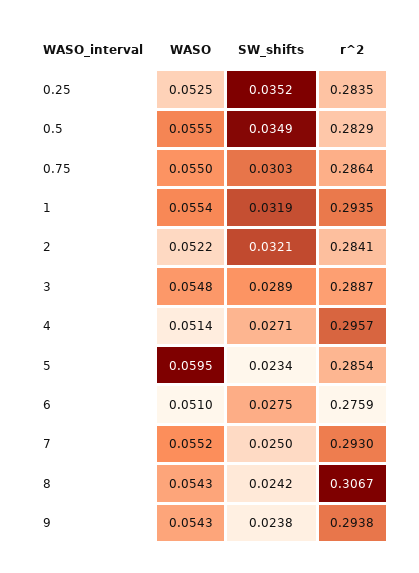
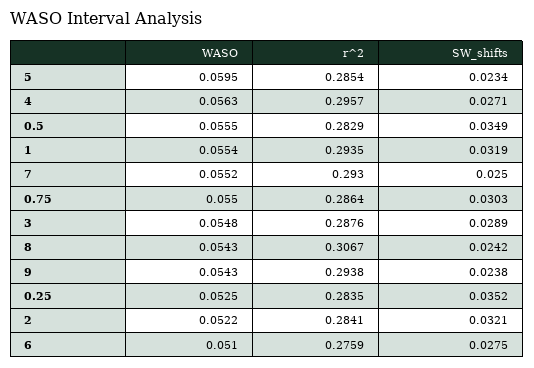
  {
    "WASO": {
      "0.25": 0.0525,
      "0.5": 0.0555,
      "0.75": 0.055,
      "1": 0.0554,
      "2": 0.0522,
      "3": 0.0548,
-     "4": 0.0514,
+     "4": 0.0563,
      "5": 0.0595,
      "6": 0.051,
      "7": 0.0552,
      "8": 0.0543,
      "9": 0.0543
    },
    "SW_shifts": {
      "0.25": 0.0352,
      "0.5": 0.0349,
      "0.75": 0.0303,
      "1": 0.0319,
      "2": 0.0321,
      "3": 0.0289,
      "4": 0.0271,
      "5": 0.0234,
      "6": 0.0275,
      "7": 0.025,
      "8": 0.0242,
      "9": 0.0238
    },
    "r^2": {
      "0.25": 0.2835,
      "0.5": 0.2829,
      "0.75": 0.2864,
      "1": 0.2935,
      "2": 0.2841,
-     "3": 0.2887,
+     "3": 0.2876,
      "4": 0.2957,
      "5": 0.2854,
      "6": 0.2759,
      "7": 0.293,
      "8": 0.3067,
      "9": 0.2938
    }
  }

